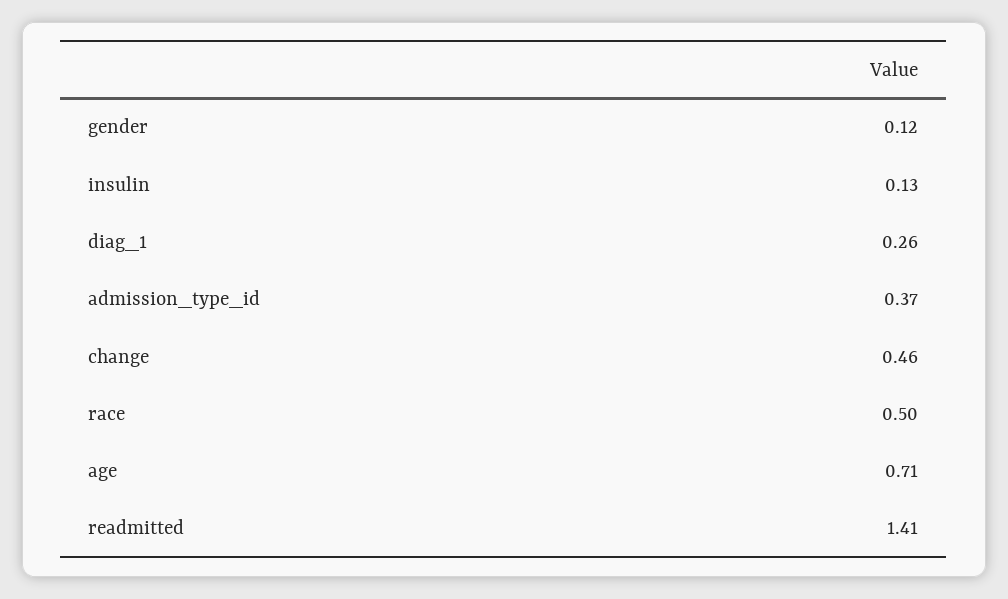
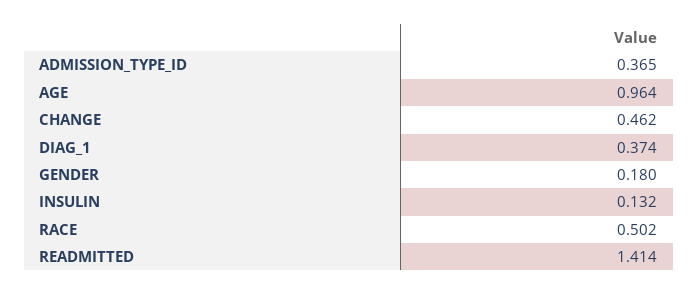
  {
-   "gender": 0.12,
+   "gender": 0.18,
    "insulin": 0.132,
-   "diag_1": 0.26,
+   "diag_1": 0.374,
    "admission_type_id": 0.365,
    "change": 0.462,
    "race": 0.502,
-   "age": 0.71,
+   "age": 0.964,
    "readmitted": 1.414
  }

